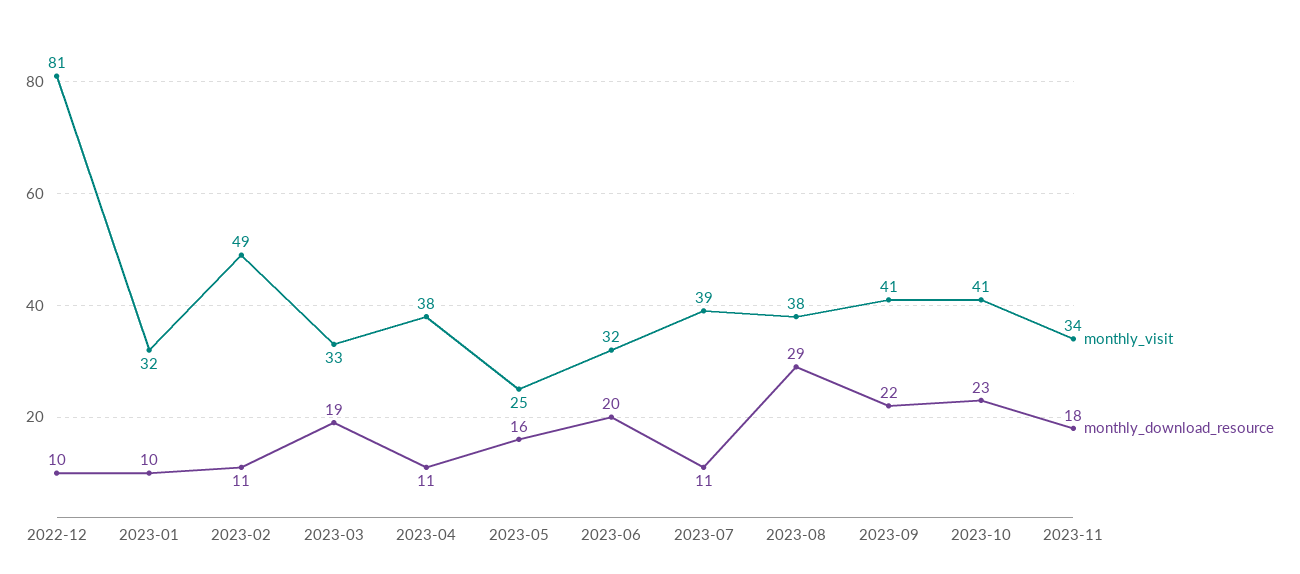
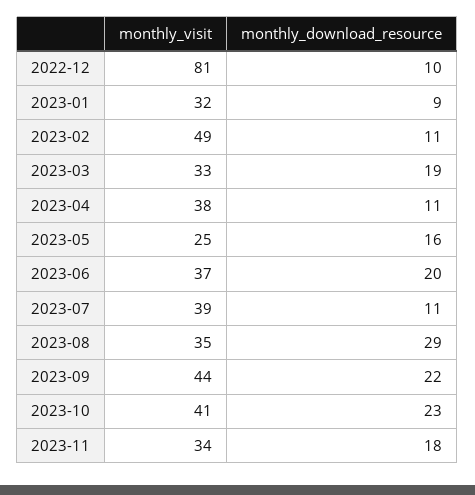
  {
    "monthly_visit": {
      "2022-12": 81,
      "2023-01": 32,
      "2023-02": 49,
      "2023-03": 33,
      "2023-04": 38,
      "2023-05": 25,
-     "2023-06": 32,
+     "2023-06": 37,
      "2023-07": 39,
-     "2023-08": 38,
+     "2023-08": 35,
-     "2023-09": 41,
+     "2023-09": 44,
      "2023-10": 41,
      "2023-11": 34
    },
    "monthly_download_resource": {
      "2022-12": 10,
-     "2023-01": 10,
+     "2023-01": 9,
      "2023-02": 11,
      "2023-03": 19,
      "2023-04": 11,
      "2023-05": 16,
      "2023-06": 20,
      "2023-07": 11,
      "2023-08": 29,
      "2023-09": 22,
      "2023-10": 23,
      "2023-11": 18
    }
  }

